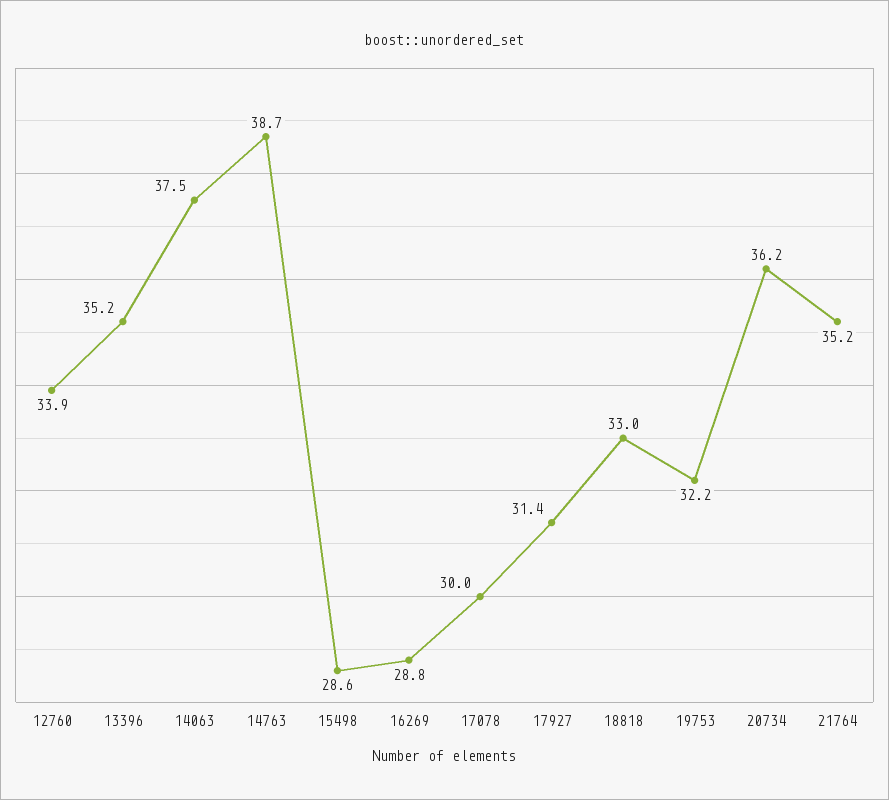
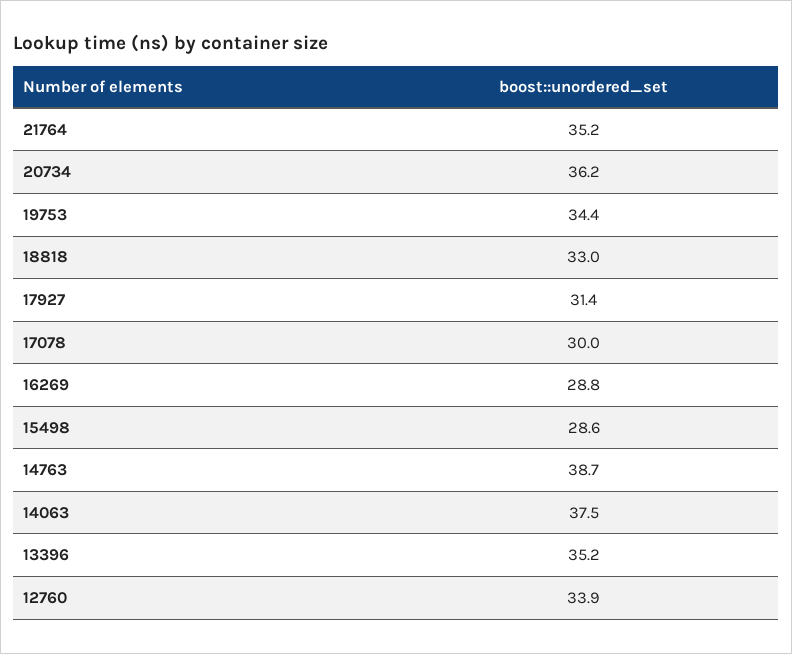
  {
    "12760": 33.9,
    "13396": 35.2,
    "14063": 37.5,
    "14763": 38.7,
    "15498": 28.6,
    "16269": 28.8,
    "17078": 30,
    "17927": 31.4,
    "18818": 33,
-   "19753": 32.2,
+   "19753": 34.4,
    "20734": 36.2,
    "21764": 35.2
  }

